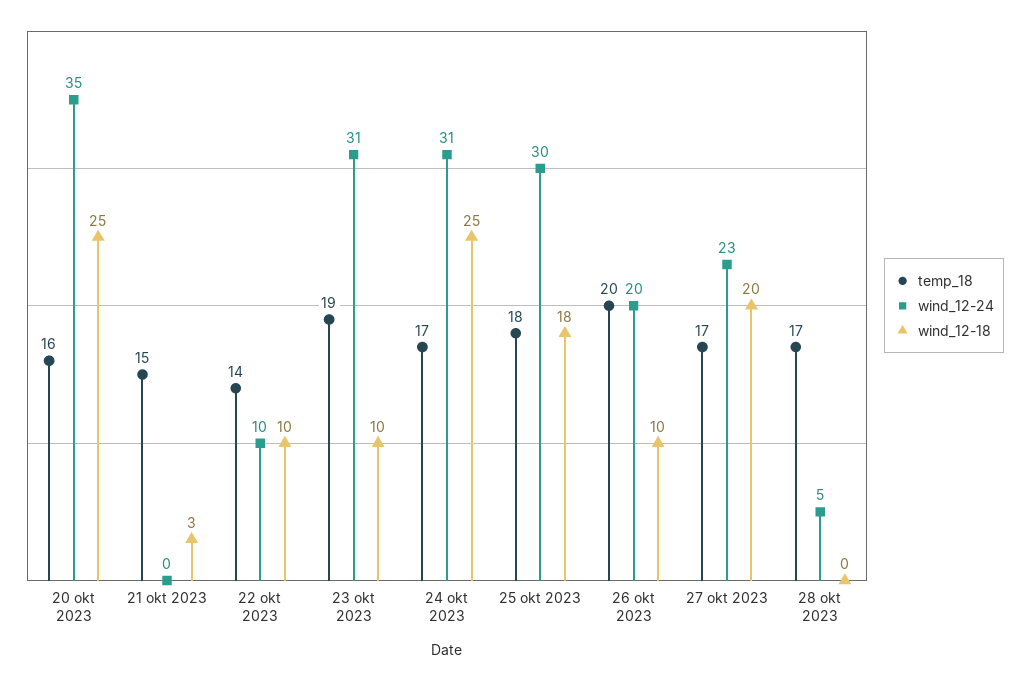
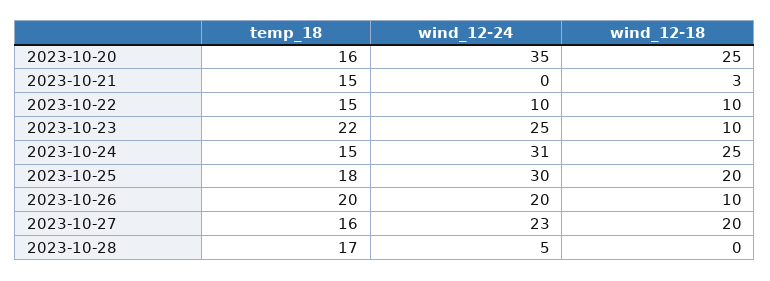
  {
    "temp_18": {
      "20 okt 2023": 16,
      "21 okt 2023": 15,
-     "22 okt 2023": 14,
+     "22 okt 2023": 15,
-     "23 okt 2023": 19,
+     "23 okt 2023": 22,
-     "24 okt 2023": 17,
+     "24 okt 2023": 15,
      "25 okt 2023": 18,
      "26 okt 2023": 20,
-     "27 okt 2023": 17,
+     "27 okt 2023": 16,
      "28 okt 2023": 17
    },
    "wind_12-24": {
      "20 okt 2023": 35,
      "21 okt 2023": 0,
      "22 okt 2023": 10,
-     "23 okt 2023": 31,
+     "23 okt 2023": 25,
      "24 okt 2023": 31,
      "25 okt 2023": 30,
      "26 okt 2023": 20,
      "27 okt 2023": 23,
      "28 okt 2023": 5
    },
    "wind_12-18": {
      "20 okt 2023": 25,
      "21 okt 2023": 3,
      "22 okt 2023": 10,
      "23 okt 2023": 10,
      "24 okt 2023": 25,
-     "25 okt 2023": 18,
+     "25 okt 2023": 20,
      "26 okt 2023": 10,
      "27 okt 2023": 20,
      "28 okt 2023": 0
    }
  }

